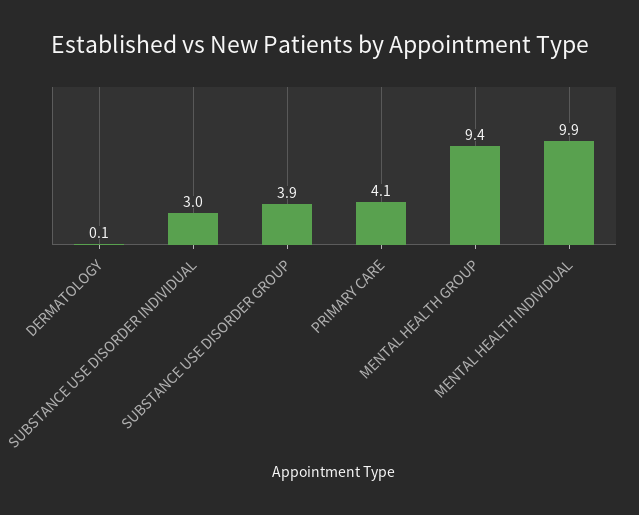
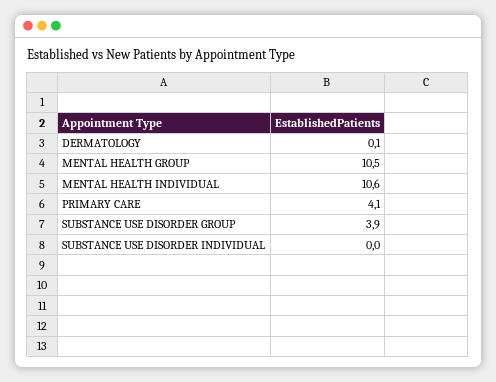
  {
    "DERMATOLOGY": 0.1,
-   "SUBSTANCE USE DISORDER INDIVIDUAL": 3,
+   "SUBSTANCE USE DISORDER INDIVIDUAL": 0,
    "SUBSTANCE USE DISORDER GROUP": 3.9,
    "PRIMARY CARE": 4.1,
-   "MENTAL HEALTH GROUP": 9.4,
+   "MENTAL HEALTH GROUP": 10.5,
-   "MENTAL HEALTH INDIVIDUAL": 9.9
+   "MENTAL HEALTH INDIVIDUAL": 10.6
  }

